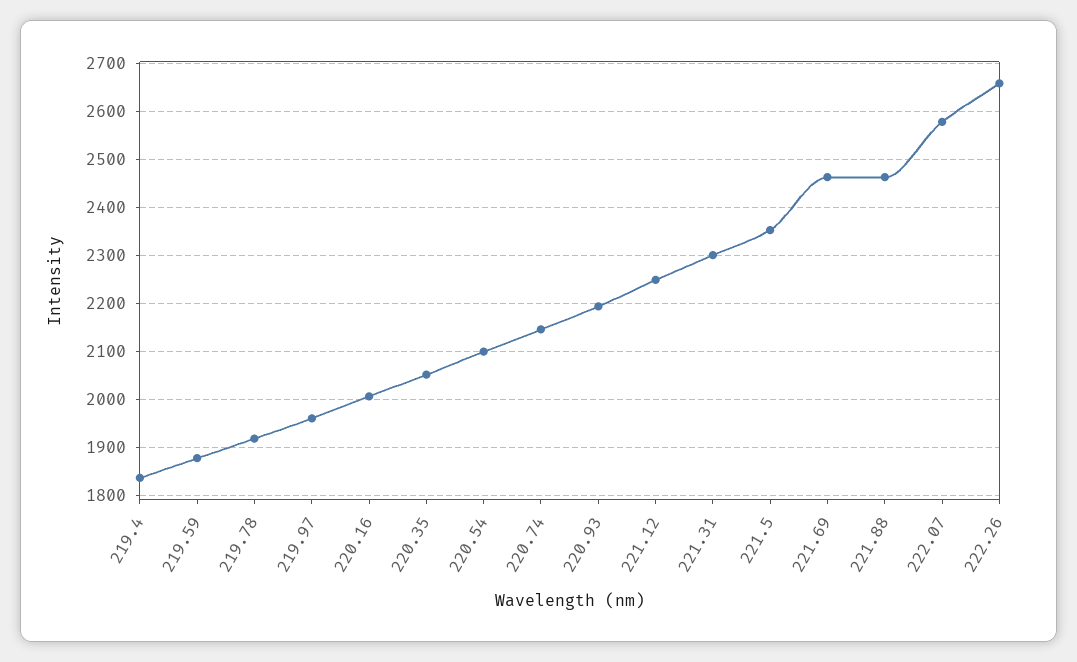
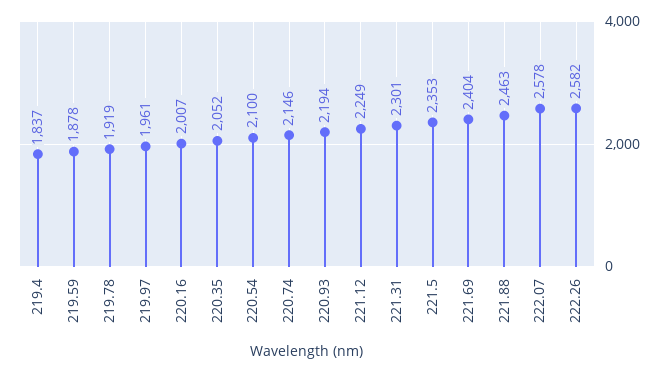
  {
    "219.4": 1837,
    "219.59": 1878,
    "219.78": 1919,
    "219.97": 1961,
    "220.16": 2007,
    "220.35": 2052,
    "220.54": 2100,
    "220.74": 2146,
    "220.93": 2194,
    "221.12": 2249,
    "221.31": 2301,
    "221.5": 2353,
-   "221.69": 2460,
+   "221.69": 2404,
    "221.88": 2463,
    "222.07": 2578,
-   "222.26": 2660
+   "222.26": 2582
  }

